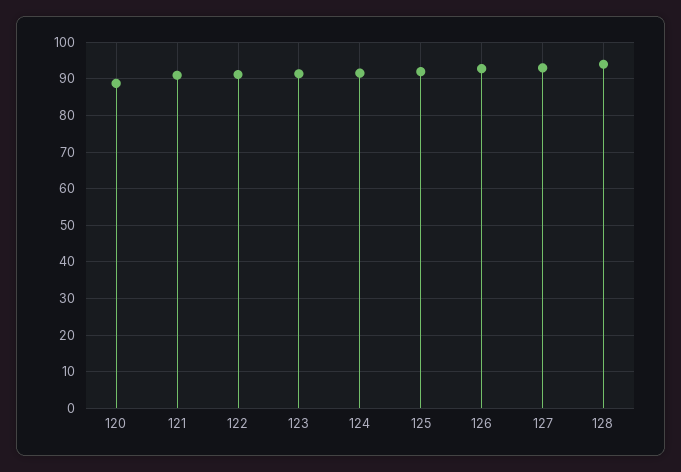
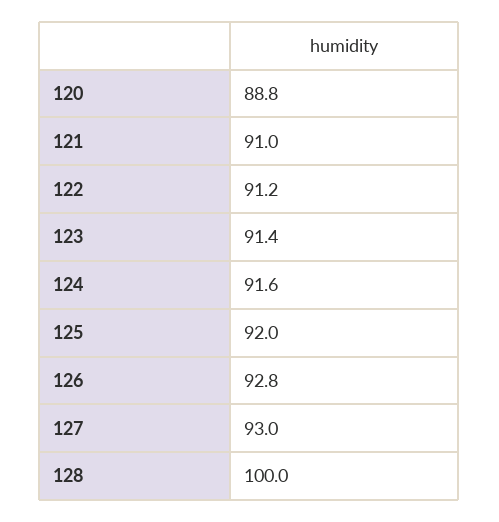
  {
    "120": 88.8,
    "121": 91,
    "122": 91.2,
    "123": 91.4,
    "124": 91.6,
    "125": 92,
    "126": 92.8,
    "127": 93,
-   "128": 94
+   "128": 100
  }

